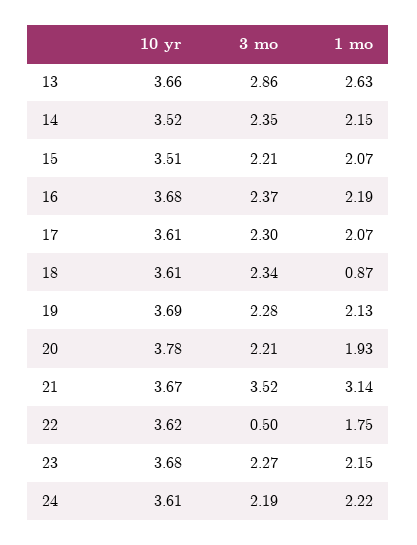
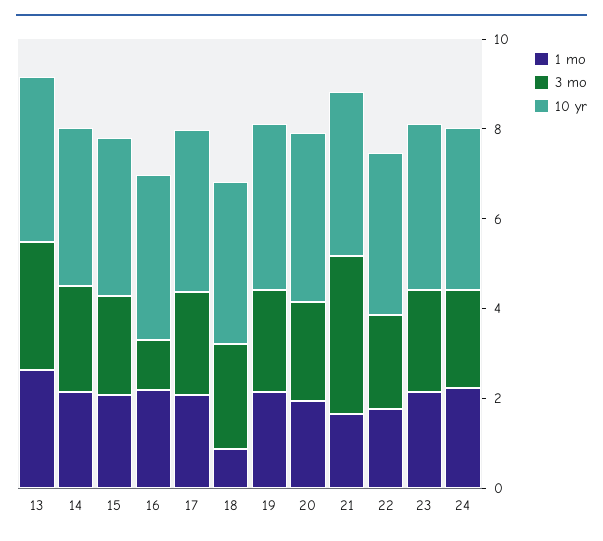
  {
    "10 yr": {
      "13": 3.66,
      "14": 3.52,
      "15": 3.51,
      "16": 3.68,
      "17": 3.61,
      "18": 3.61,
      "19": 3.69,
      "20": 3.78,
      "21": 3.67,
      "22": 3.62,
      "23": 3.68,
      "24": 3.61
    },
    "3 mo": {
      "13": 2.86,
      "14": 2.35,
      "15": 2.21,
-     "16": 2.37,
+     "16": 1,
      "17": 2.3,
      "18": 2.34,
      "19": 2.28,
      "20": 2.21,
      "21": 3.52,
-     "22": 0.5,
+     "22": 2,
      "23": 2.27,
      "24": 2.19
    },
    "1 mo": {
      "13": 2.63,
      "14": 2.15,
      "15": 2.07,
      "16": 2.19,
      "17": 2.07,
      "18": 0.87,
      "19": 2.13,
      "20": 1.93,
-     "21": 3.14,
+     "21": 1.5,
      "22": 1.75,
      "23": 2.15,
      "24": 2.22
    }
  }

